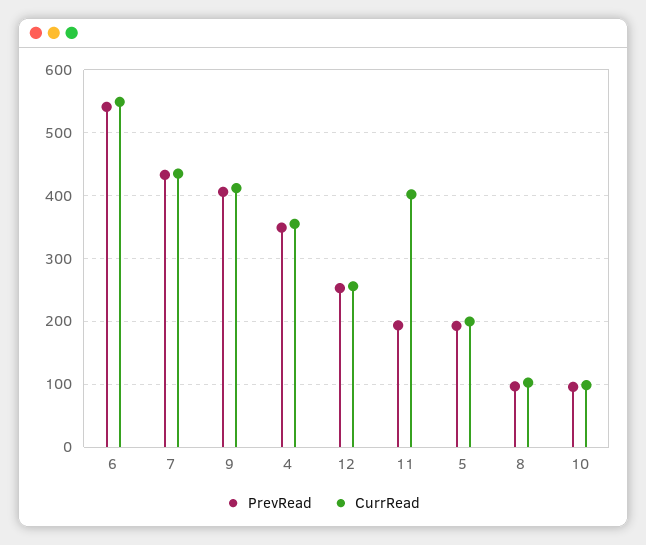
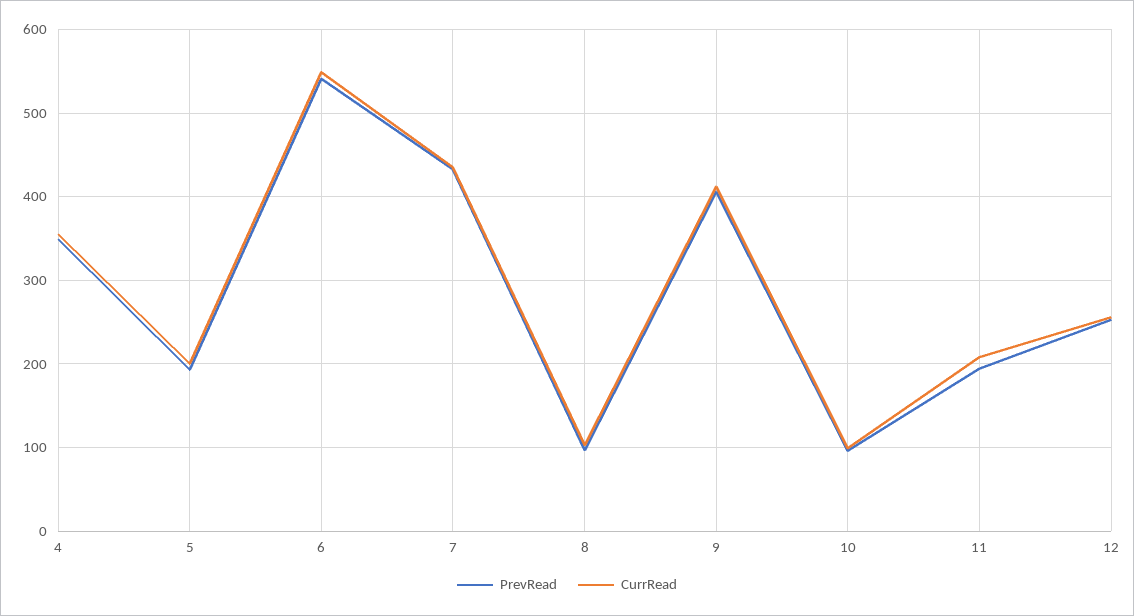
  {
    "PrevRead": {
      "6": 540,
      "7": 430,
      "9": 410,
      "4": 350,
      "12": 250,
      "11": 190,
      "5": 190,
      "8": 100,
      "10": 100
    },
    "CurrRead": {
      "6": 550,
      "7": 440,
      "9": 410,
      "4": 360,
      "12": 260,
-     "11": 400,
+     "11": 210,
      "5": 200,
      "8": 100,
      "10": 100
    }
  }

